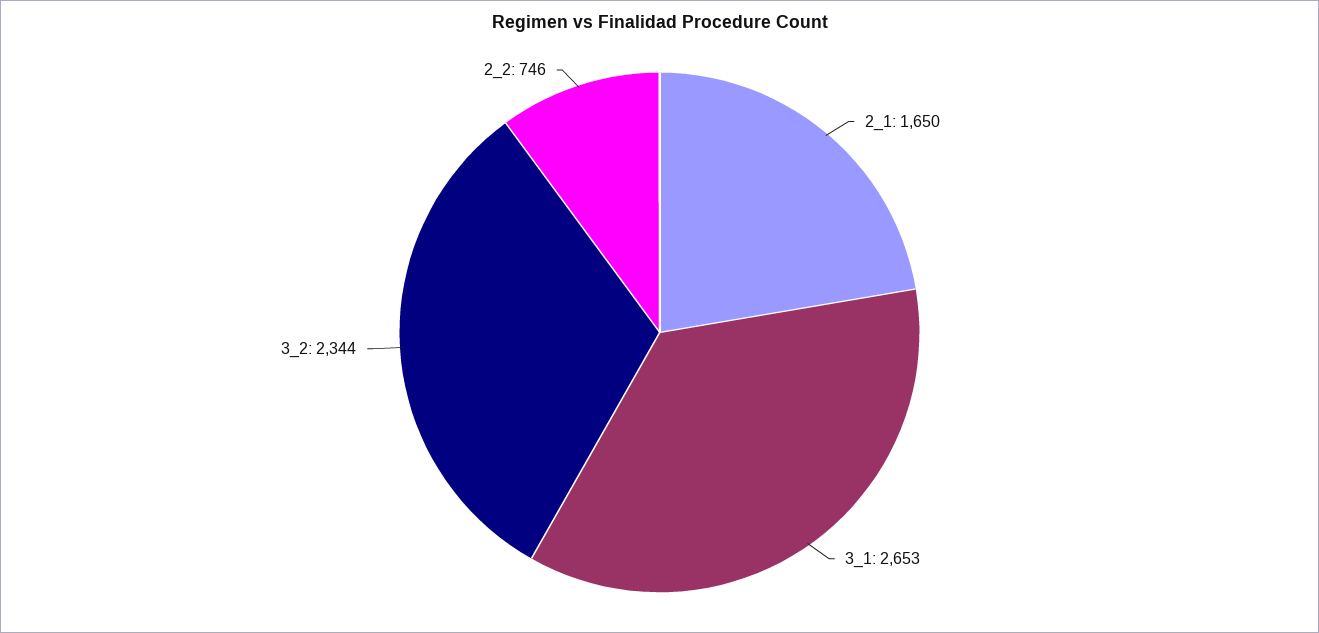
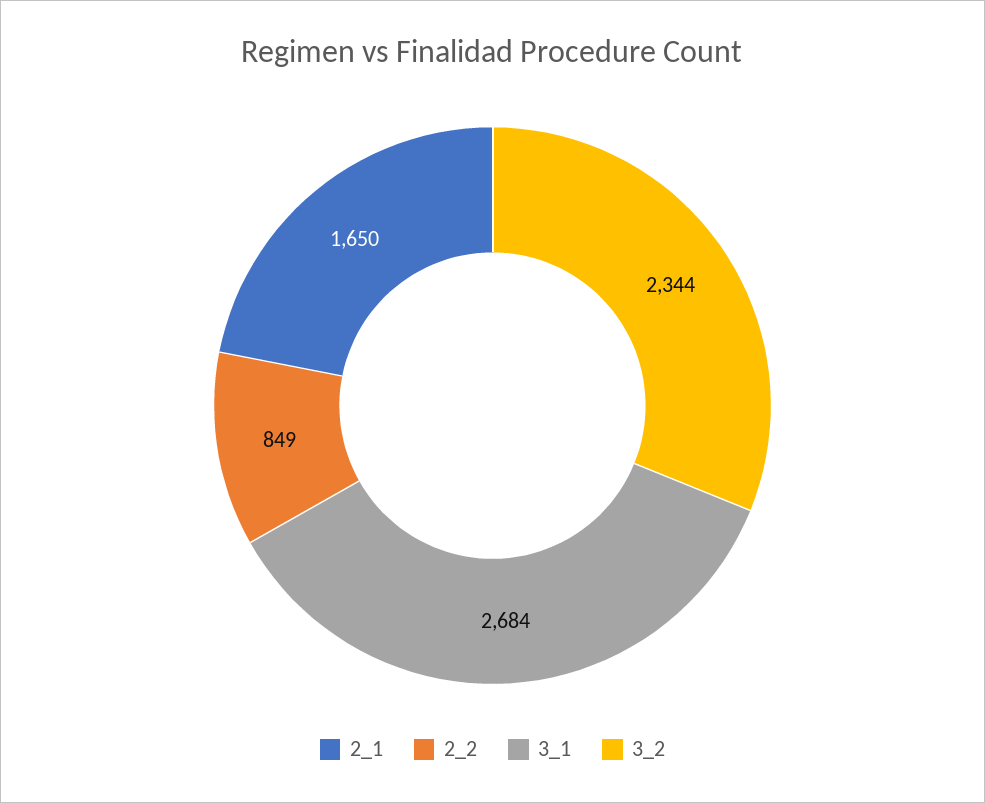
  {
    "2_1": 1650,
-   "3_1": 2653,
+   "3_1": 2684,
    "3_2": 2344,
-   "2_2": 746
+   "2_2": 849
  }

